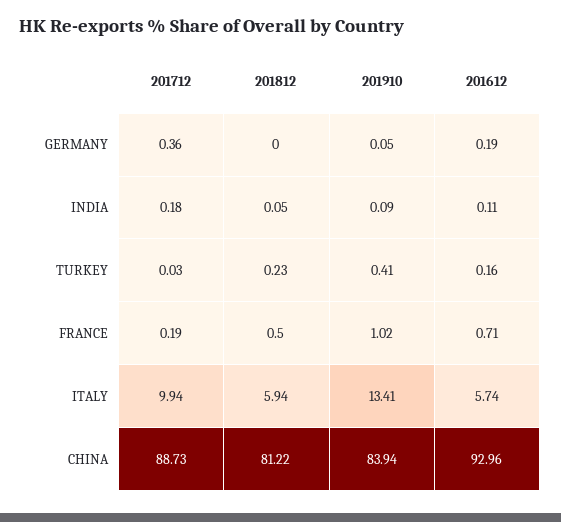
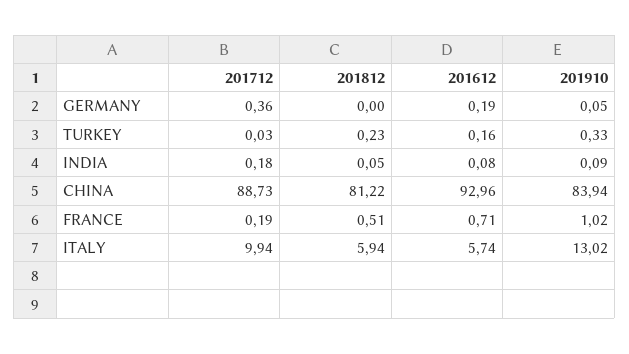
  {
    "201712": {
      "GERMANY": 0.36,
      "INDIA": 0.18,
      "TURKEY": 0.03,
      "FRANCE": 0.19,
      "ITALY": 9.94,
      "CHINA": 88.73
    },
    "201812": {
      "GERMANY": 0,
      "INDIA": 0.05,
      "TURKEY": 0.23,
-     "FRANCE": 0.5,
+     "FRANCE": 0.51,
      "ITALY": 5.94,
      "CHINA": 81.22
    },
    "201910": {
      "GERMANY": 0.05,
      "INDIA": 0.09,
-     "TURKEY": 0.41,
+     "TURKEY": 0.33,
      "FRANCE": 1.02,
-     "ITALY": 13.41,
+     "ITALY": 13.02,
      "CHINA": 83.94
    },
    "201612": {
      "GERMANY": 0.19,
-     "INDIA": 0.11,
+     "INDIA": 0.08,
      "TURKEY": 0.16,
      "FRANCE": 0.71,
      "ITALY": 5.74,
      "CHINA": 92.96
    }
  }

